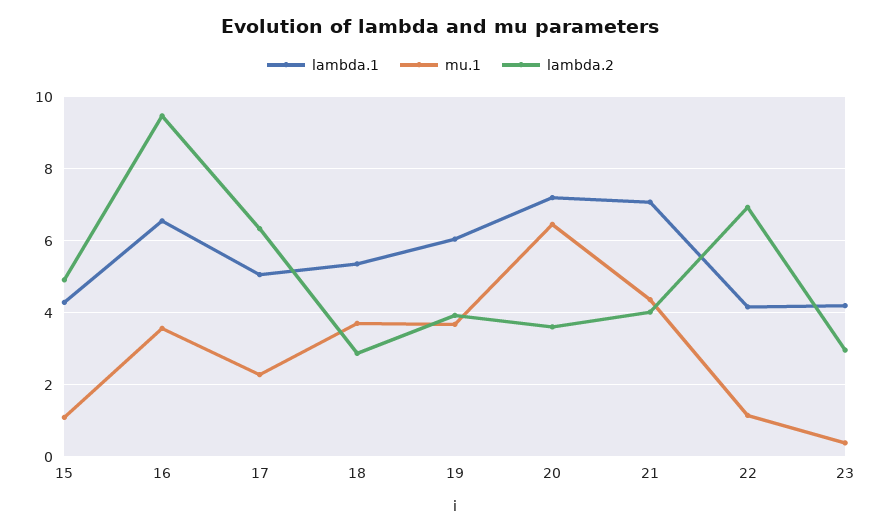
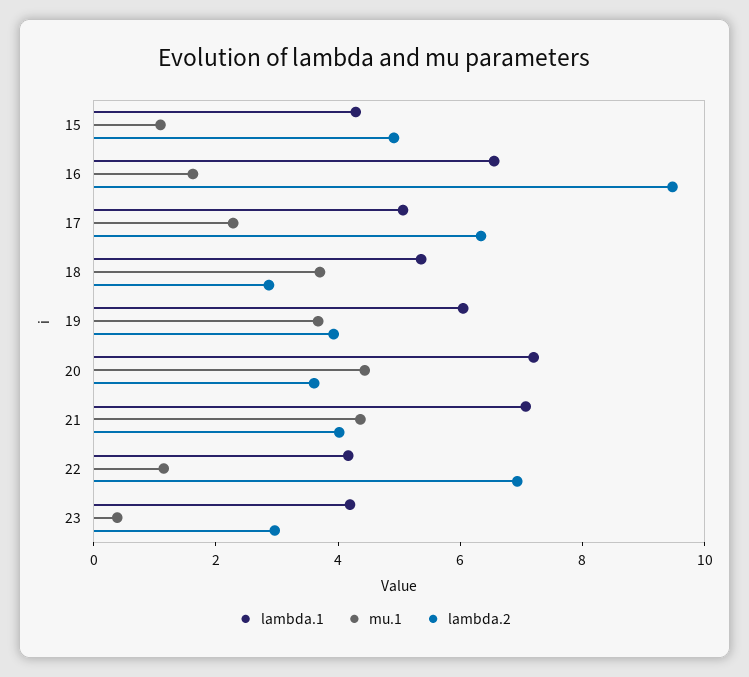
  {
    "lambda.1": {
      "15": 4.2,
      "16": 6.6,
      "17": 5,
      "18": 5.4,
      "19": 6,
      "20": 7.2,
      "21": 7,
      "22": 4.2,
      "23": 4.2
    },
    "mu.1": {
      "15": 1,
-     "16": 3.6,
+     "16": 1.5,
      "17": 2.2,
      "18": 3.8,
      "19": 3.6,
-     "20": 6.4,
+     "20": 4.5,
      "21": 4.4,
      "22": 1.2,
      "23": 0.4
    },
    "lambda.2": {
      "15": 5,
      "16": 9.4,
      "17": 6.4,
      "18": 2.8,
      "19": 4,
      "20": 3.6,
      "21": 4,
      "22": 7,
      "23": 3
    }
  }

